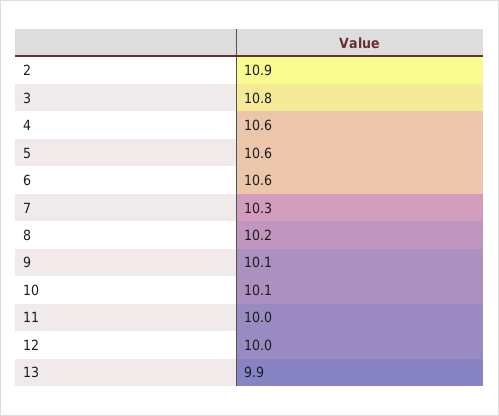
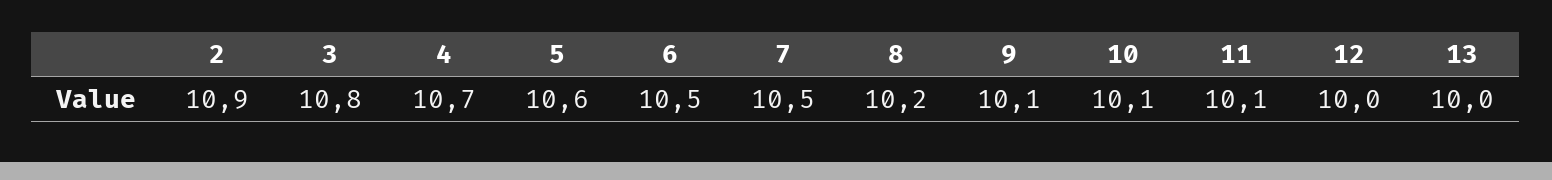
  {
    "2": 10.9,
    "3": 10.8,
-   "4": 10.6,
+   "4": 10.7,
    "5": 10.6,
-   "6": 10.6,
+   "6": 10.5,
-   "7": 10.3,
+   "7": 10.5,
    "8": 10.2,
    "9": 10.1,
    "10": 10.1,
-   "11": 10,
+   "11": 10.1,
    "12": 10,
-   "13": 9.9
+   "13": 10
  }

